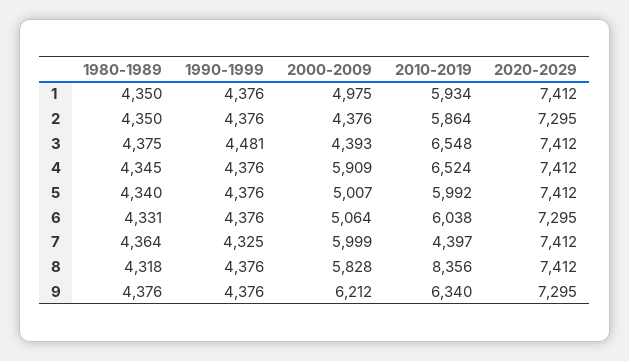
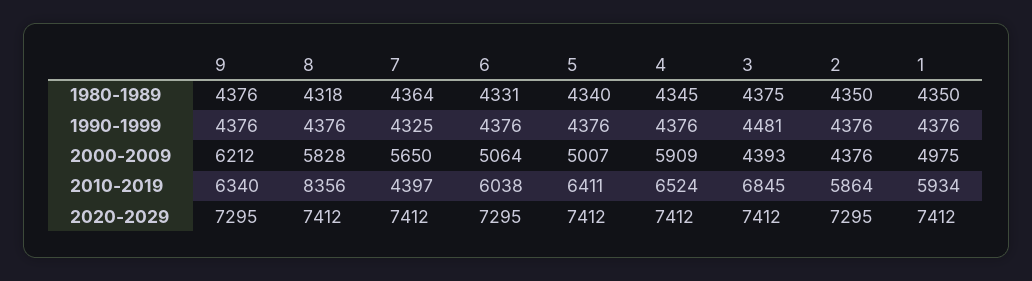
  {
    "1980-1989": {
      "1": 4350,
      "2": 4350,
      "3": 4375,
      "4": 4345,
      "5": 4340,
      "6": 4331,
      "7": 4364,
      "8": 4318,
      "9": 4376
    },
    "1990-1999": {
      "1": 4376,
      "2": 4376,
      "3": 4481,
      "4": 4376,
      "5": 4376,
      "6": 4376,
      "7": 4325,
      "8": 4376,
      "9": 4376
    },
    "2000-2009": {
      "1": 4975,
      "2": 4376,
      "3": 4393,
      "4": 5909,
      "5": 5007,
      "6": 5064,
-     "7": 5999,
+     "7": 5650,
      "8": 5828,
      "9": 6212
    },
    "2010-2019": {
      "1": 5934,
      "2": 5864,
-     "3": 6548,
+     "3": 6845,
      "4": 6524,
-     "5": 5992,
+     "5": 6411,
      "6": 6038,
      "7": 4397,
      "8": 8356,
      "9": 6340
    },
    "2020-2029": {
      "1": 7412,
      "2": 7295,
      "3": 7412,
      "4": 7412,
      "5": 7412,
      "6": 7295,
      "7": 7412,
      "8": 7412,
      "9": 7295
    }
  }

